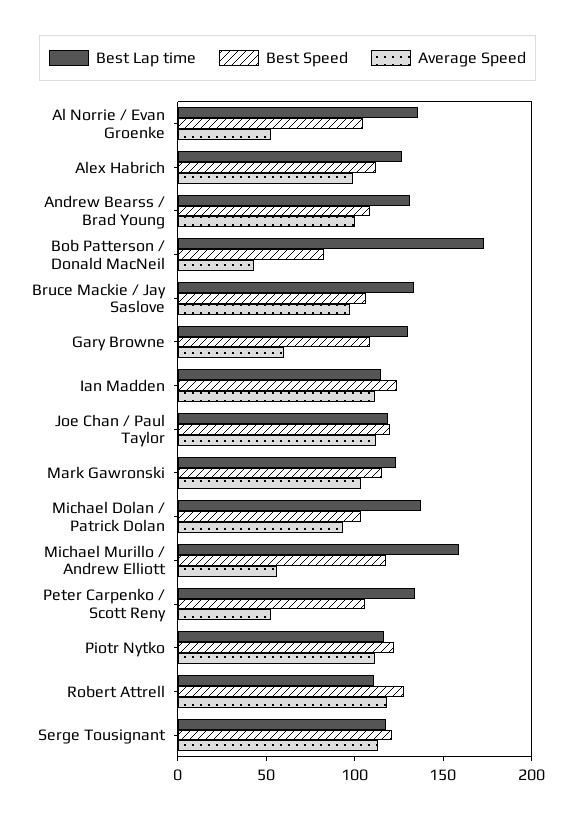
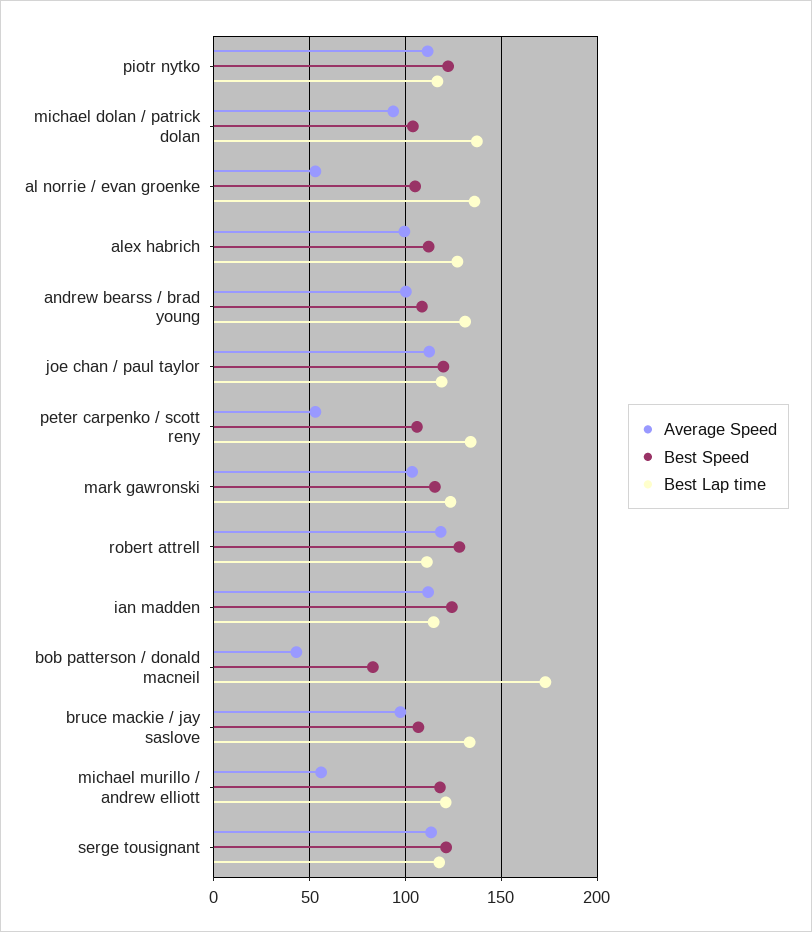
  {
    "Best Lap time": {
      "Al Norrie / Evan Groenke": 135,
      "Alex Habrich": 125,
      "Andrew Bearss / Brad Young": 130,
      "Bob Patterson / Donald MacNeil": 175,
      "Bruce Mackie / Jay Saslove": 135,
-     "Gary Browne": 130,
      "Ian Madden": 115,
      "Joe Chan / Paul Taylor": 120,
      "Mark Gawronski": 125,
      "Michael Dolan / Patrick Dolan": 135,
-     "Michael Murillo / Andrew Elliott": 160,
+     "Michael Murillo / Andrew Elliott": 120,
      "Peter Carpenko / Scott Reny": 135,
      "Piotr Nytko": 115,
      "Robert Attrell": 110,
      "Serge Tousignant": 120
    },
    "Best Speed": {
      "Al Norrie / Evan Groenke": 105,
      "Alex Habrich": 110,
      "Andrew Bearss / Brad Young": 110,
      "Bob Patterson / Donald MacNeil": 85,
      "Bruce Mackie / Jay Saslove": 105,
-     "Gary Browne": 110,
      "Ian Madden": 125,
      "Joe Chan / Paul Taylor": 120,
      "Mark Gawronski": 115,
      "Michael Dolan / Patrick Dolan": 105,
      "Michael Murillo / Andrew Elliott": 120,
      "Peter Carpenko / Scott Reny": 105,
      "Piotr Nytko": 120,
      "Robert Attrell": 130,
      "Serge Tousignant": 120
    },
    "Average Speed": {
      "Al Norrie / Evan Groenke": 55,
      "Alex Habrich": 100,
      "Andrew Bearss / Brad Young": 100,
      "Bob Patterson / Donald MacNeil": 45,
      "Bruce Mackie / Jay Saslove": 95,
-     "Gary Browne": 60,
      "Ian Madden": 110,
      "Joe Chan / Paul Taylor": 110,
      "Mark Gawronski": 105,
      "Michael Dolan / Patrick Dolan": 95,
      "Michael Murillo / Andrew Elliott": 55,
      "Peter Carpenko / Scott Reny": 55,
      "Piotr Nytko": 110,
      "Robert Attrell": 120,
      "Serge Tousignant": 115
    }
  }

